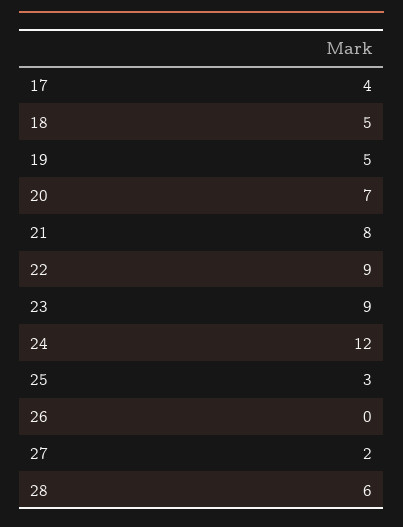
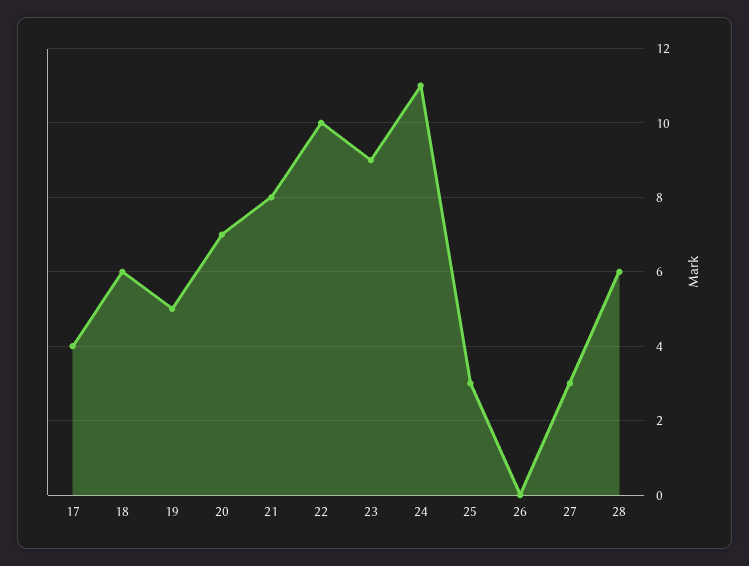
  {
    "17": 4,
-   "18": 5,
+   "18": 6,
    "19": 5,
    "20": 7,
    "21": 8,
-   "22": 9,
+   "22": 10,
    "23": 9,
-   "24": 12,
+   "24": 11,
    "25": 3,
    "26": 0,
-   "27": 2,
+   "27": 3,
    "28": 6
  }

